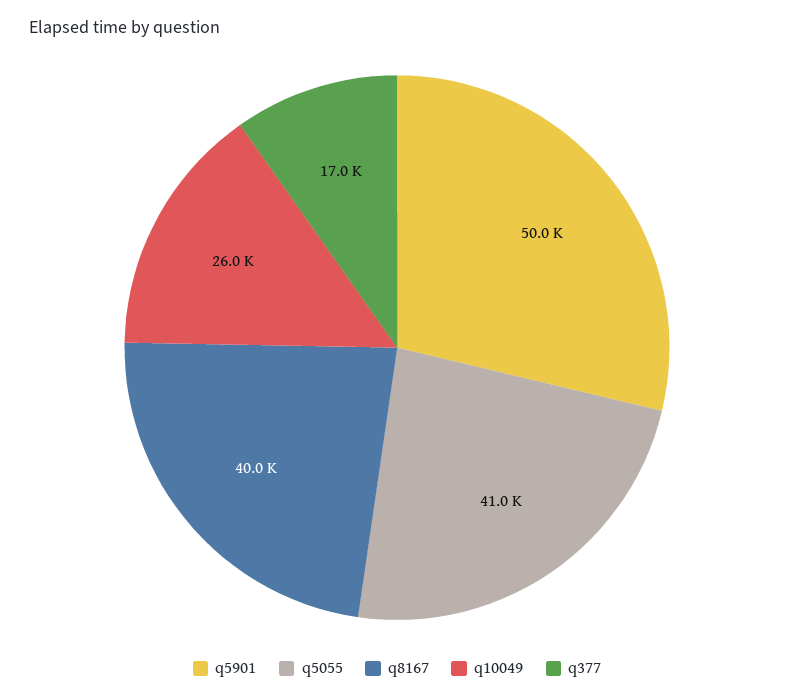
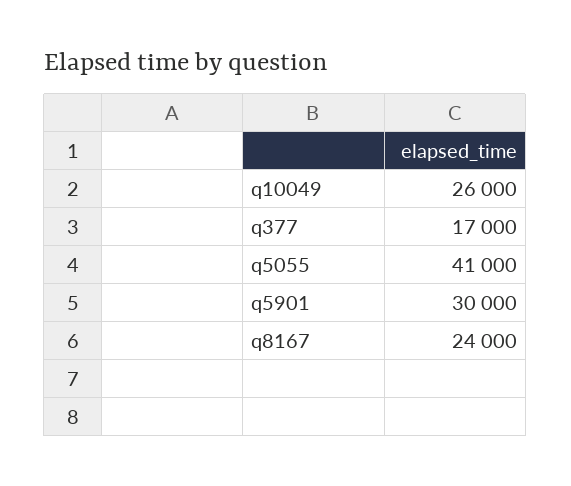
  {
-   "q5901": 50000,
+   "q5901": 30000,
    "q5055": 41000,
-   "q8167": 40000,
+   "q8167": 24000,
    "q10049": 26000,
    "q377": 17000
  }

